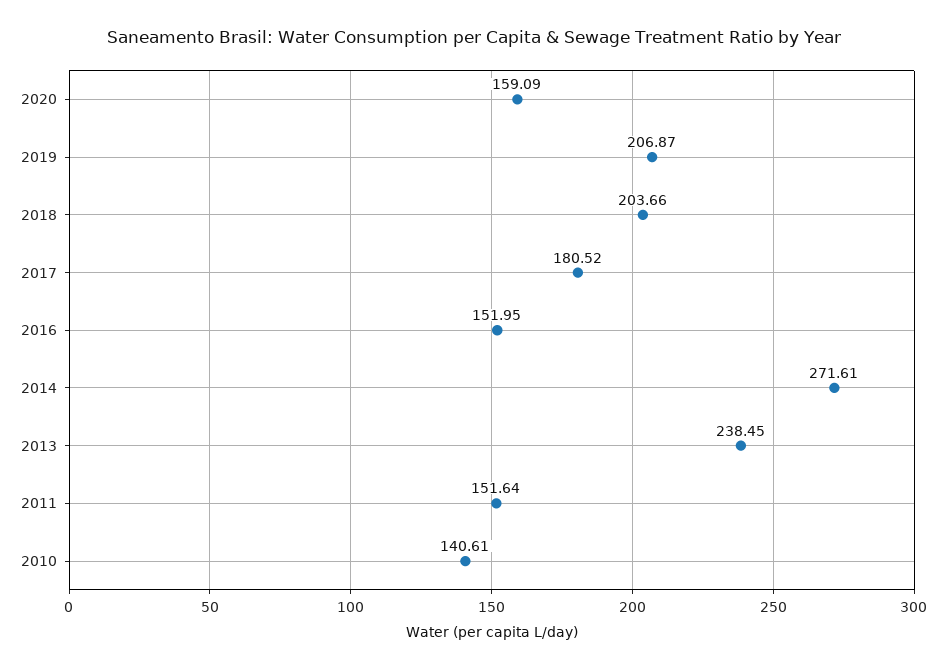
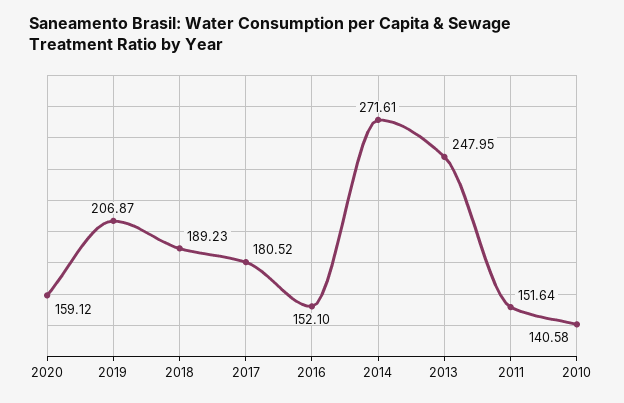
  {
-   "2020": 159.09,
+   "2020": 159.12,
    "2019": 206.87,
-   "2018": 203.66,
+   "2018": 189.23,
    "2017": 180.52,
-   "2016": 151.95,
+   "2016": 152.1,
    "2014": 271.61,
-   "2013": 238.45,
+   "2013": 247.95,
    "2011": 151.64,
-   "2010": 140.61
+   "2010": 140.58
  }

